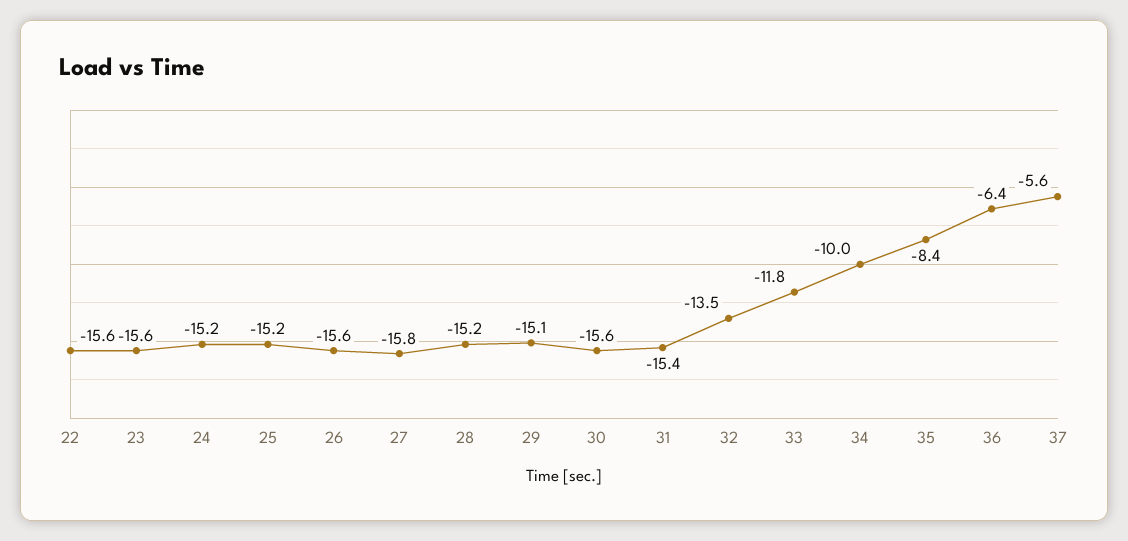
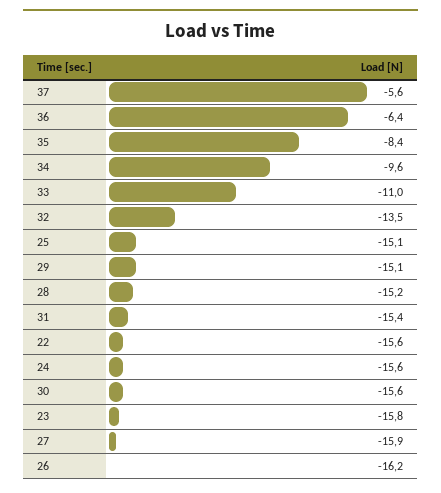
  {
    "22": -15.6,
-   "23": -15.6,
+   "23": -15.8,
-   "24": -15.2,
+   "24": -15.6,
-   "25": -15.2,
+   "25": -15.1,
-   "26": -15.6,
+   "26": -16.2,
-   "27": -15.8,
+   "27": -15.9,
    "28": -15.2,
    "29": -15.1,
    "30": -15.6,
    "31": -15.4,
    "32": -13.5,
-   "33": -11.8,
+   "33": -11,
-   "34": -10,
+   "34": -9.6,
    "35": -8.4,
    "36": -6.4,
    "37": -5.6
  }

